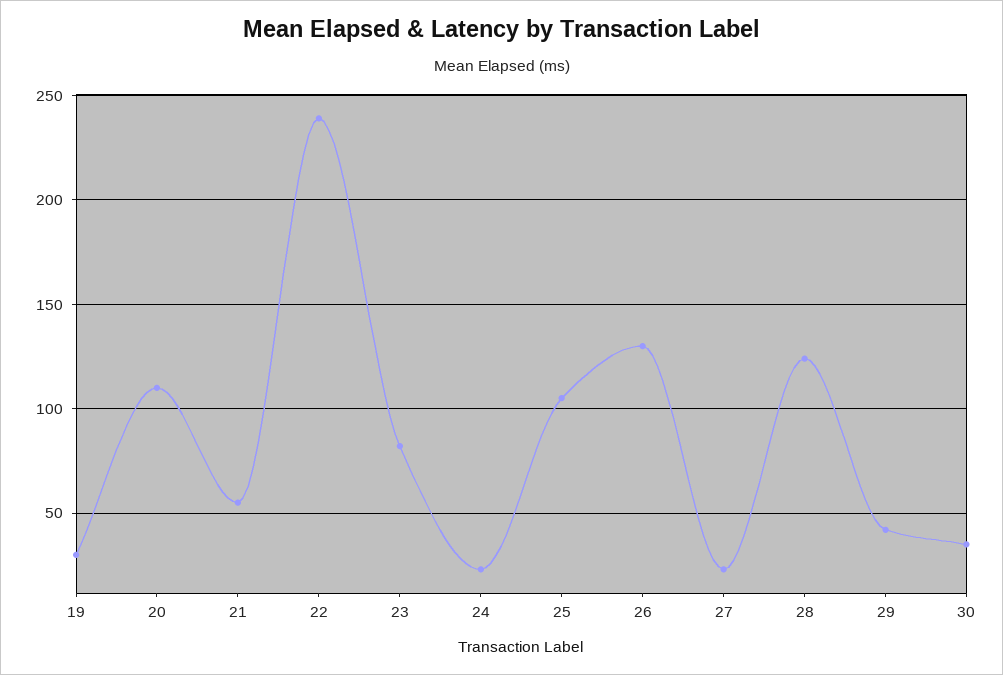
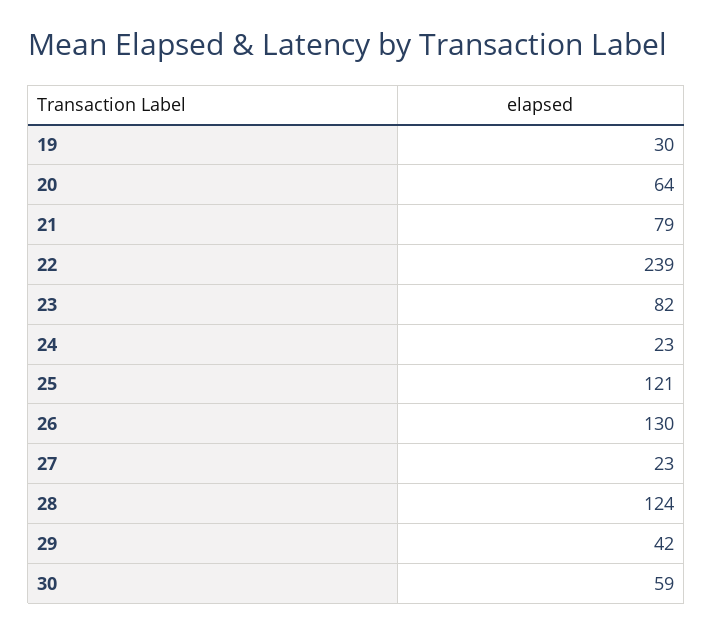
  {
    "19": 30,
-   "20": 110,
+   "20": 64,
-   "21": 55,
+   "21": 79,
    "22": 239,
    "23": 82,
    "24": 23,
-   "25": 105,
+   "25": 121,
    "26": 130,
    "27": 23,
    "28": 124,
    "29": 42,
-   "30": 35
+   "30": 59
  }

